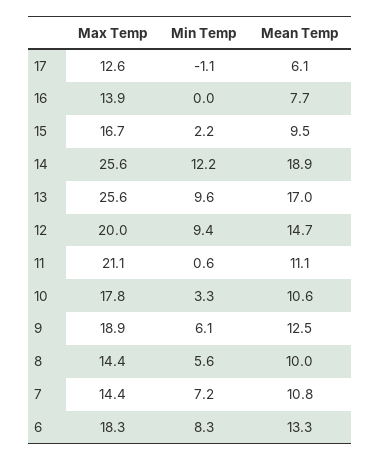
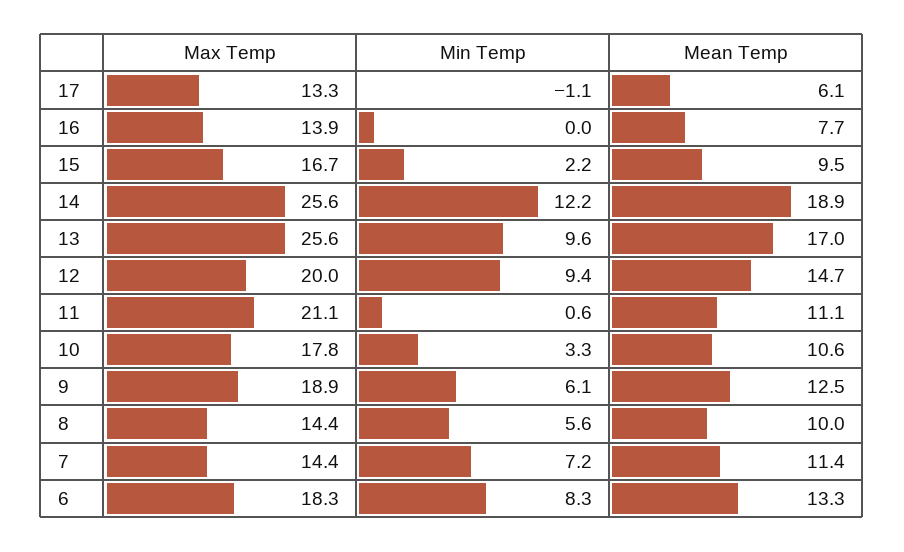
  {
    "Max Temp": {
-     "17": 12.6,
+     "17": 13.3,
      "16": 13.9,
      "15": 16.7,
      "14": 25.6,
      "13": 25.6,
      "12": 20,
      "11": 21.1,
      "10": 17.8,
      "9": 18.9,
      "8": 14.4,
      "7": 14.4,
      "6": 18.3
    },
    "Min Temp": {
      "17": -1.1,
      "16": 0,
      "15": 2.2,
      "14": 12.2,
      "13": 9.6,
      "12": 9.4,
      "11": 0.6,
      "10": 3.3,
      "9": 6.1,
      "8": 5.6,
      "7": 7.2,
      "6": 8.3
    },
    "Mean Temp": {
      "17": 6.1,
      "16": 7.7,
      "15": 9.5,
      "14": 18.9,
      "13": 17,
      "12": 14.7,
      "11": 11.1,
      "10": 10.6,
      "9": 12.5,
      "8": 10,
-     "7": 10.8,
+     "7": 11.4,
      "6": 13.3
    }
  }

